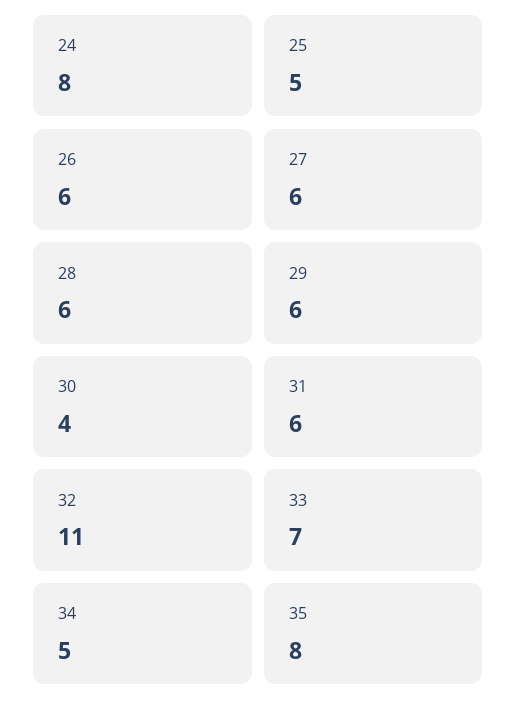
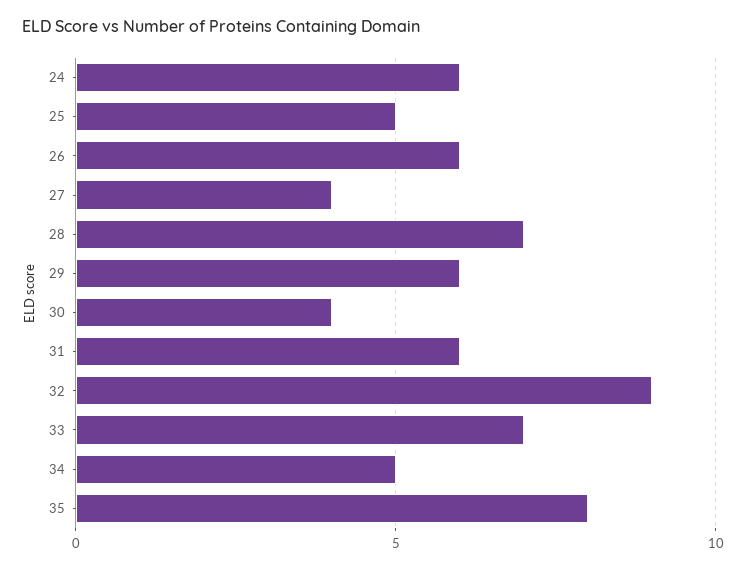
  {
-   "24": 8,
+   "24": 6,
    "25": 5,
    "26": 6,
-   "27": 6,
+   "27": 4,
-   "28": 6,
+   "28": 7,
    "29": 6,
    "30": 4,
    "31": 6,
-   "32": 11,
+   "32": 9,
    "33": 7,
    "34": 5,
    "35": 8
  }

